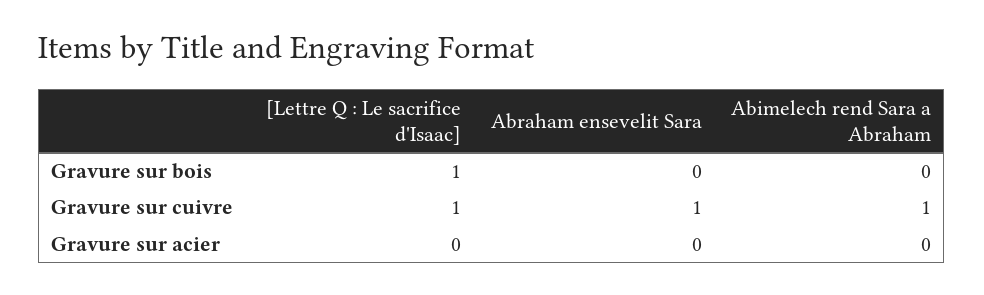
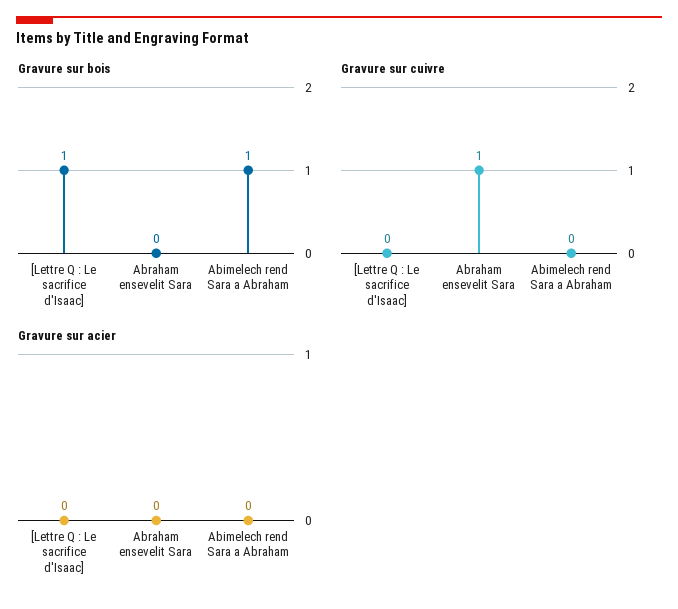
  {
    "Gravure sur bois": {
      "[Lettre Q : Le sacrifice d'Isaac]": 1,
      "Abraham ensevelit Sara": 0,
-     "Abimelech rend Sara a Abraham": 0
+     "Abimelech rend Sara a Abraham": 1
    },
    "Gravure sur cuivre": {
-     "[Lettre Q : Le sacrifice d'Isaac]": 1,
+     "[Lettre Q : Le sacrifice d'Isaac]": 0,
      "Abraham ensevelit Sara": 1,
-     "Abimelech rend Sara a Abraham": 1
+     "Abimelech rend Sara a Abraham": 0
    },
    "Gravure sur acier": {
      "[Lettre Q : Le sacrifice d'Isaac]": 0,
      "Abraham ensevelit Sara": 0,
      "Abimelech rend Sara a Abraham": 0
    }
  }

